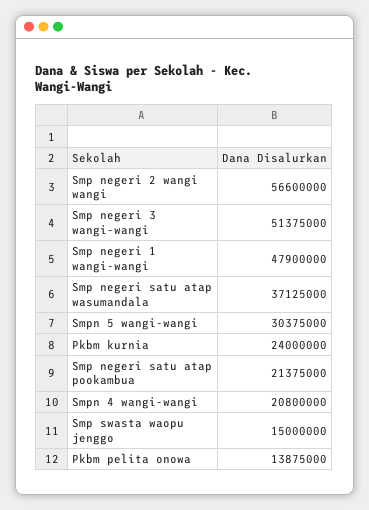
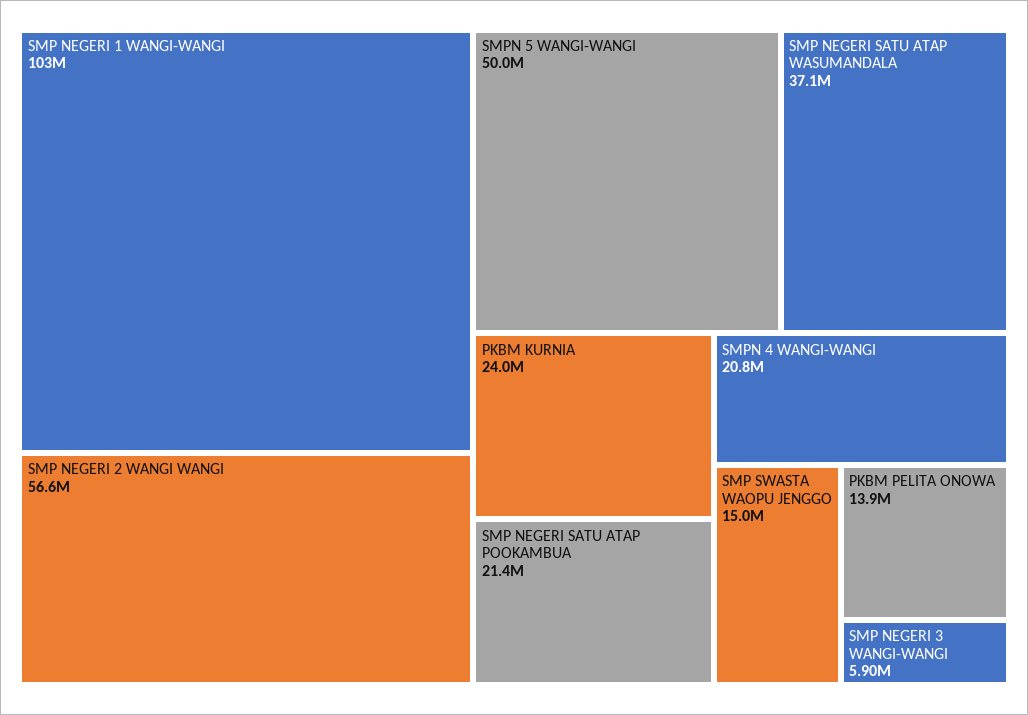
  {
    "Smp negeri 2 wangi wangi": 56600000,
-   "Smp negeri 3 wangi-wangi": 51375000,
+   "Smp negeri 3 wangi-wangi": 5900000,
-   "Smp negeri 1 wangi-wangi": 47900000,
+   "Smp negeri 1 wangi-wangi": 103000000,
    "Smp negeri satu atap wasumandala": 37125000,
-   "Smpn 5 wangi-wangi": 30375000,
+   "Smpn 5 wangi-wangi": 50000000,
    "Pkbm kurnia": 24000000,
    "Smp negeri satu atap pookambua": 21375000,
    "Smpn 4 wangi-wangi": 20800000,
    "Smp swasta waopu jenggo": 15000000,
    "Pkbm pelita onowa": 13875000
  }

